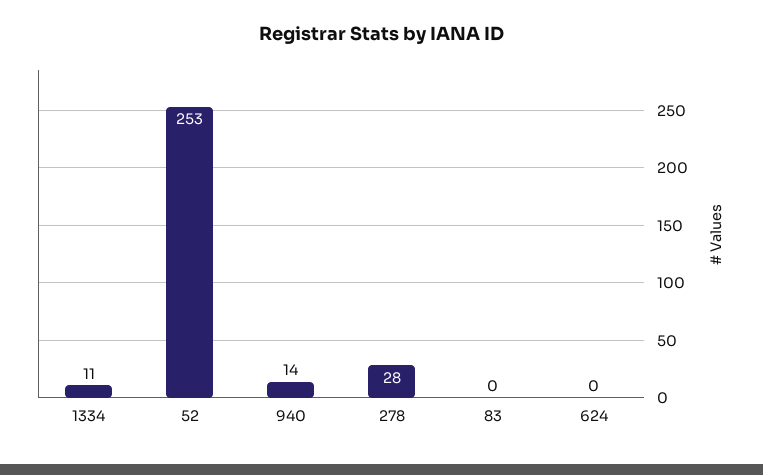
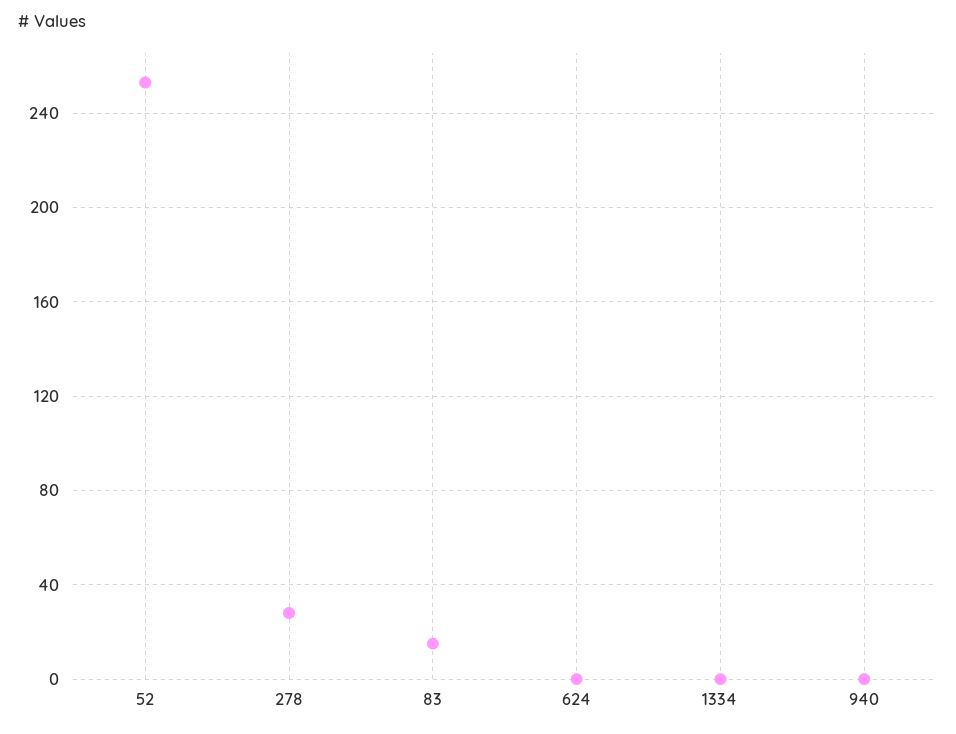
  {
-   "1334": 11,
+   "1334": 0,
    "52": 253,
-   "940": 14,
+   "940": 0,
    "278": 28,
-   "83": 0,
+   "83": 15,
    "624": 0
  }

